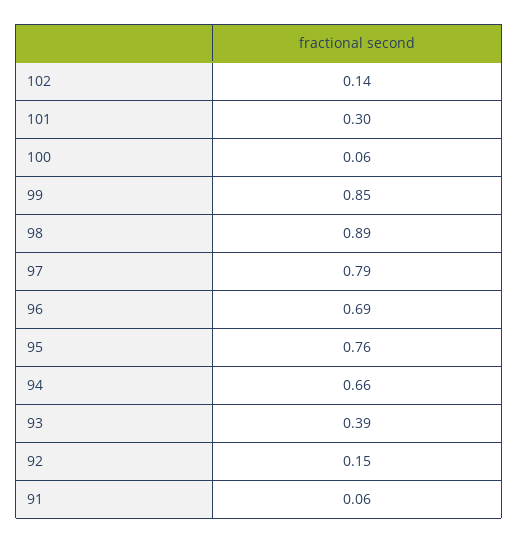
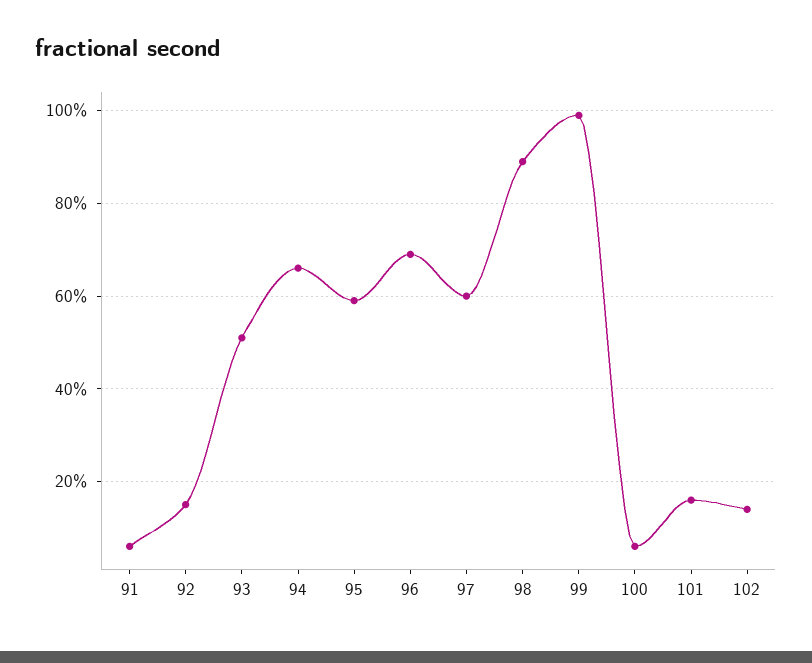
  {
    "102": 0.14,
-   "101": 0.3,
+   "101": 0.15,
    "100": 0.06,
-   "99": 0.85,
+   "99": 1,
    "98": 0.89,
-   "97": 0.79,
+   "97": 0.6,
    "96": 0.69,
-   "95": 0.76,
+   "95": 0.6,
    "94": 0.66,
-   "93": 0.39,
+   "93": 0.5,
    "92": 0.15,
    "91": 0.06
  }

